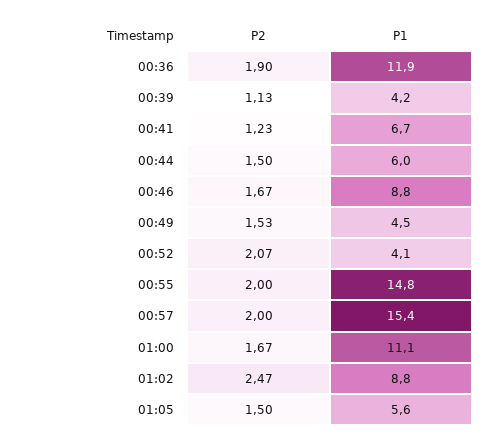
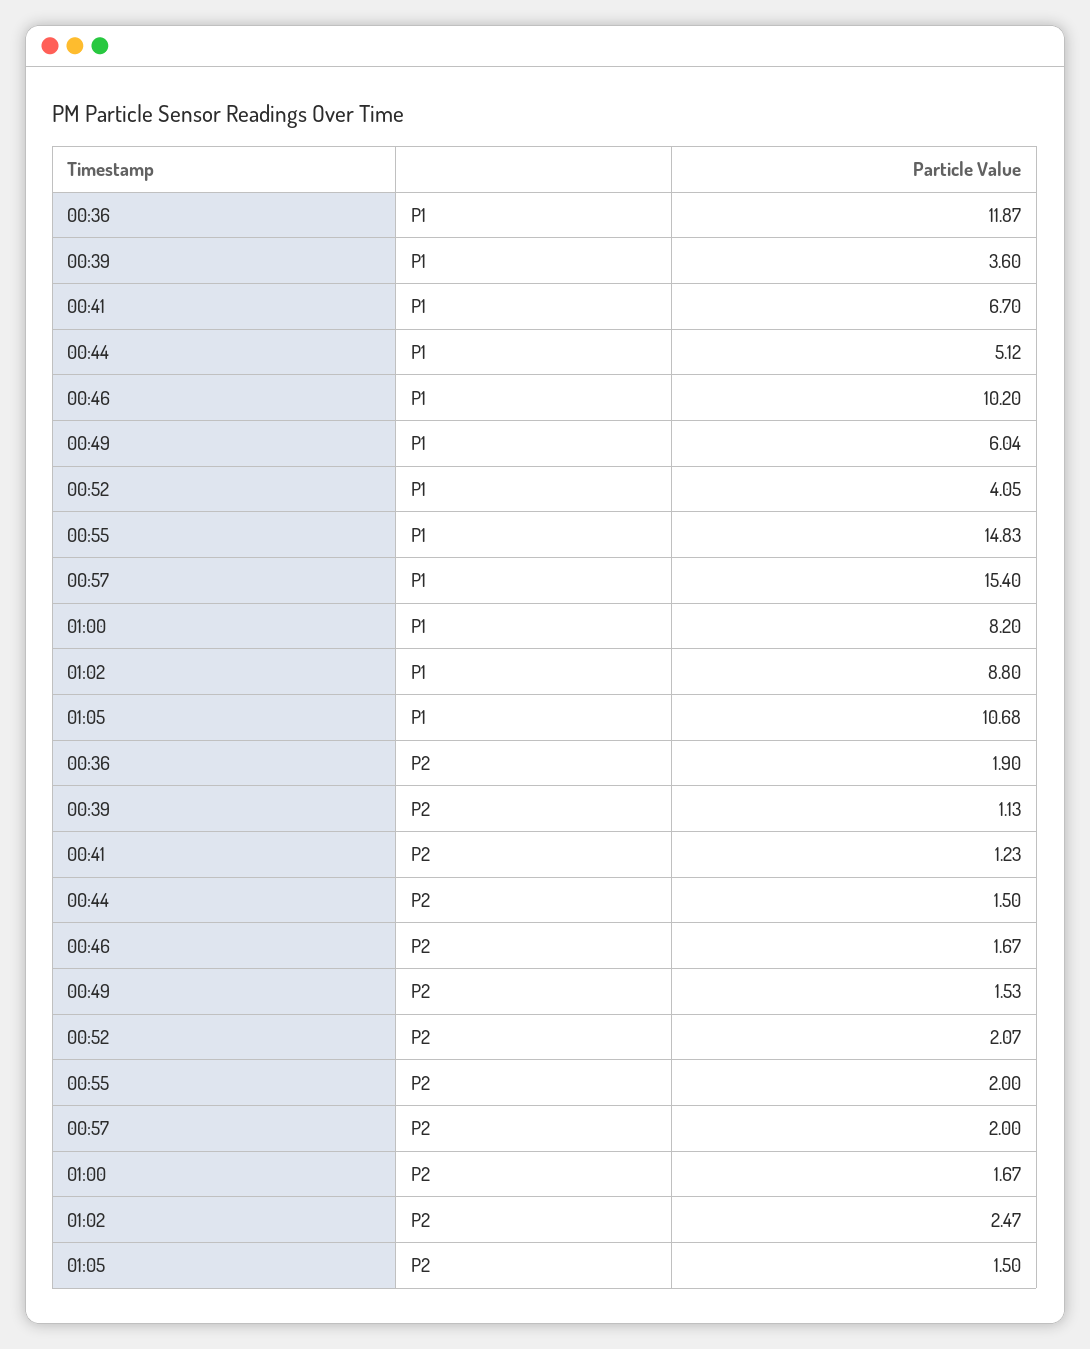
  {
    "P2": {
      "00:36": 1.9,
      "00:39": 1.13,
      "00:41": 1.23,
      "00:44": 1.5,
      "00:46": 1.67,
      "00:49": 1.53,
      "00:52": 2.07,
      "00:55": 2,
      "00:57": 2,
      "01:00": 1.67,
      "01:02": 2.47,
      "01:05": 1.5
    },
    "P1": {
      "00:36": 11.87,
-     "00:39": 4.2,
+     "00:39": 3.6,
      "00:41": 6.7,
-     "00:44": 6,
+     "00:44": 5.12,
-     "00:46": 8.8,
+     "00:46": 10.2,
-     "00:49": 4.5,
+     "00:49": 6.04,
      "00:52": 4.05,
      "00:55": 14.83,
      "00:57": 15.4,
-     "01:00": 11.1,
+     "01:00": 8.2,
      "01:02": 8.8,
-     "01:05": 5.6
+     "01:05": 10.68
    }
  }

